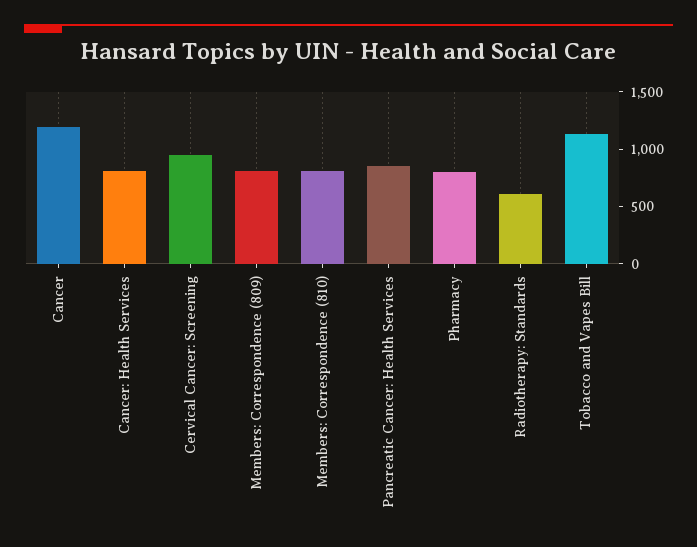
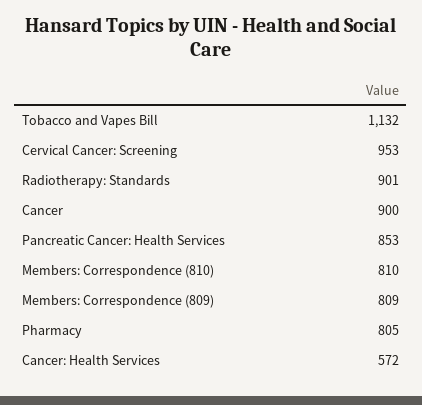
  {
-   "Cancer": 1200,
+   "Cancer": 900,
-   "Cancer: Health Services": 800,
+   "Cancer: Health Services": 572,
    "Cervical Cancer: Screening": 953,
    "Members: Correspondence (809)": 809,
    "Members: Correspondence (810)": 810,
    "Pancreatic Cancer: Health Services": 853,
    "Pharmacy": 805,
-   "Radiotherapy: Standards": 600,
+   "Radiotherapy: Standards": 901,
    "Tobacco and Vapes Bill": 1132
  }

